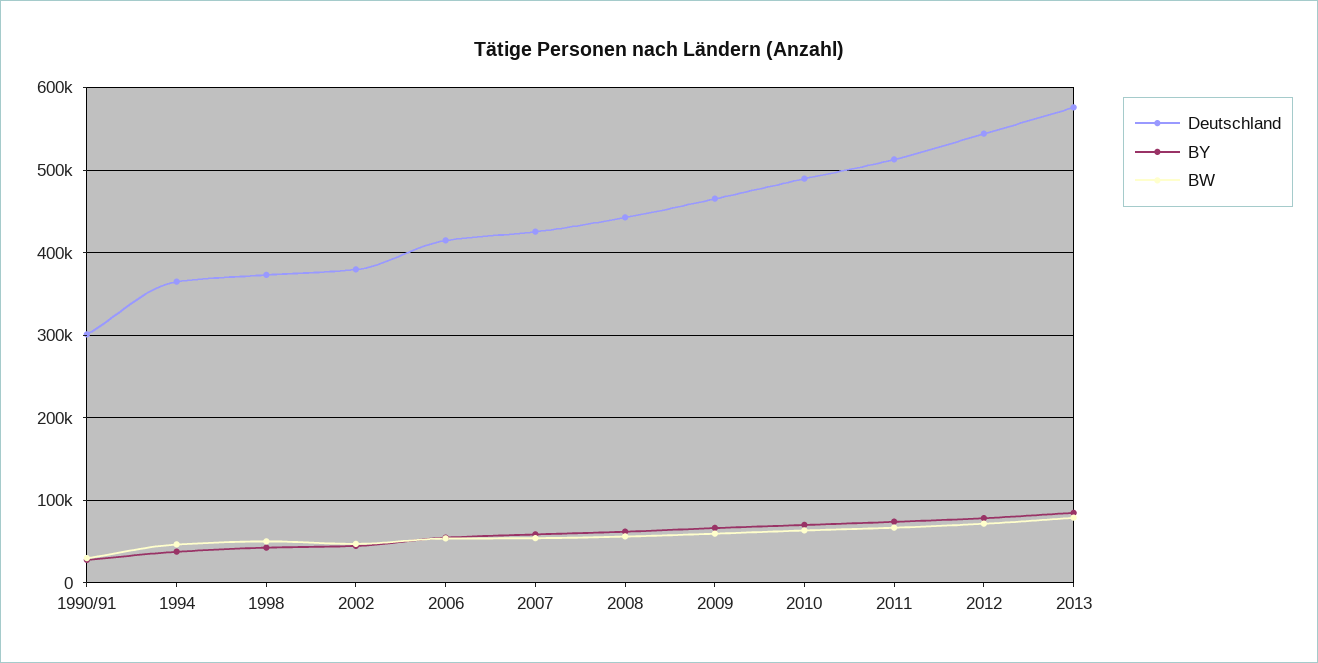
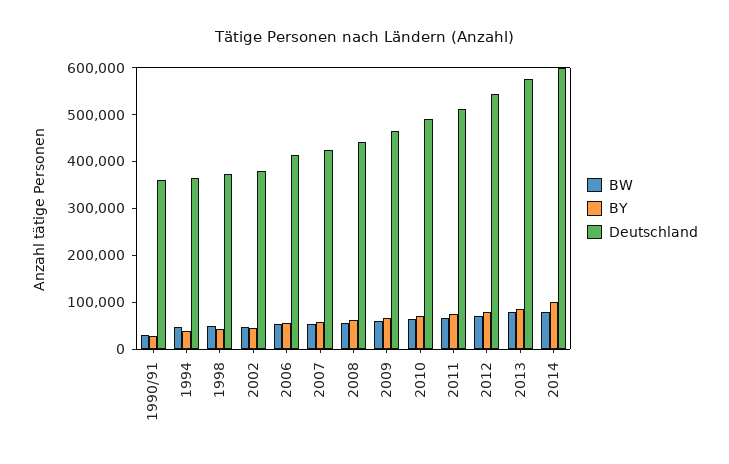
  {
    "Deutschland": {
-     "1990/91": 300000,
+     "1990/91": 360000,
      "1994": 360000,
      "1998": 370000,
      "2002": 380000,
      "2006": 420000,
      "2007": 430000,
      "2008": 440000,
      "2009": 470000,
      "2010": 490000,
      "2011": 510000,
      "2012": 540000,
-     "2013": 580000
+     "2013": 580000,
+     "2014": 600000
    },
    "BY": {
      "1990/91": 30000,
      "1994": 40000,
      "1998": 40000,
      "2002": 40000,
      "2006": 60000,
      "2007": 60000,
      "2008": 60000,
      "2009": 70000,
      "2010": 70000,
      "2011": 70000,
      "2012": 80000,
-     "2013": 80000
+     "2013": 80000,
+     "2014": 100000
    },
    "BW": {
      "1990/91": 30000,
      "1994": 50000,
      "1998": 50000,
      "2002": 50000,
      "2006": 50000,
      "2007": 50000,
      "2008": 60000,
      "2009": 60000,
      "2010": 60000,
      "2011": 70000,
      "2012": 70000,
-     "2013": 80000
+     "2013": 80000,
+     "2014": 80000
    }
  }

